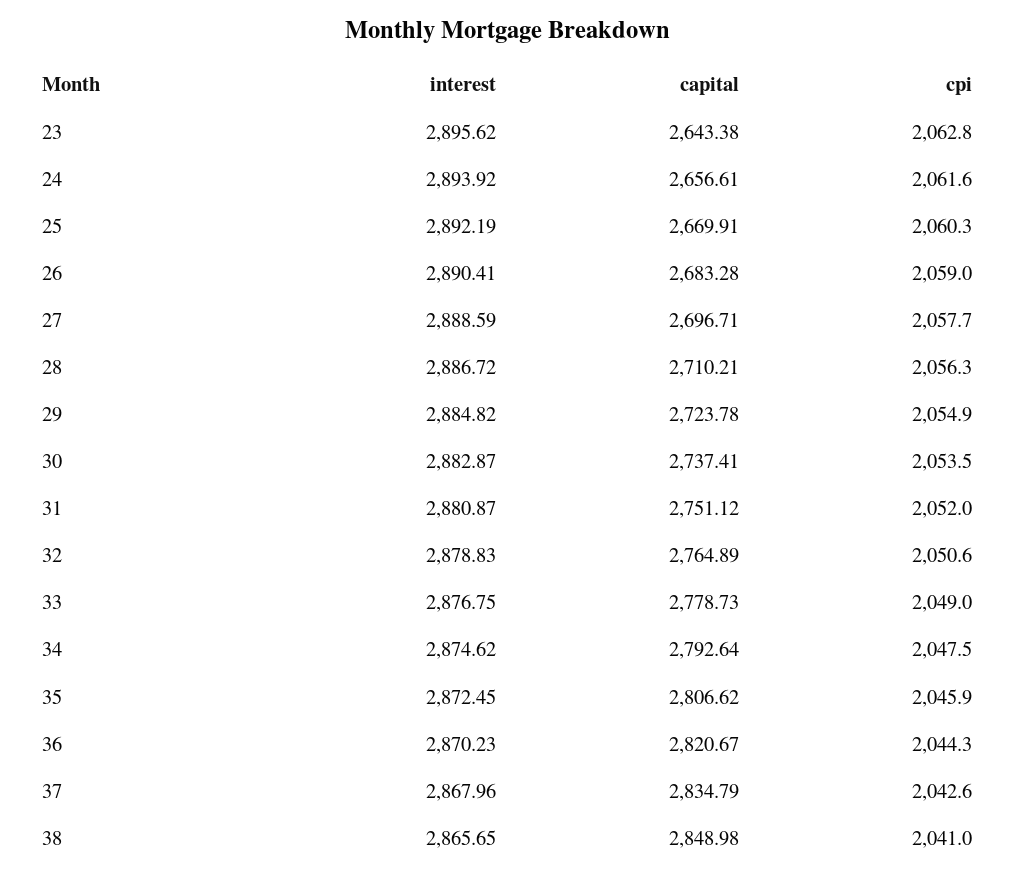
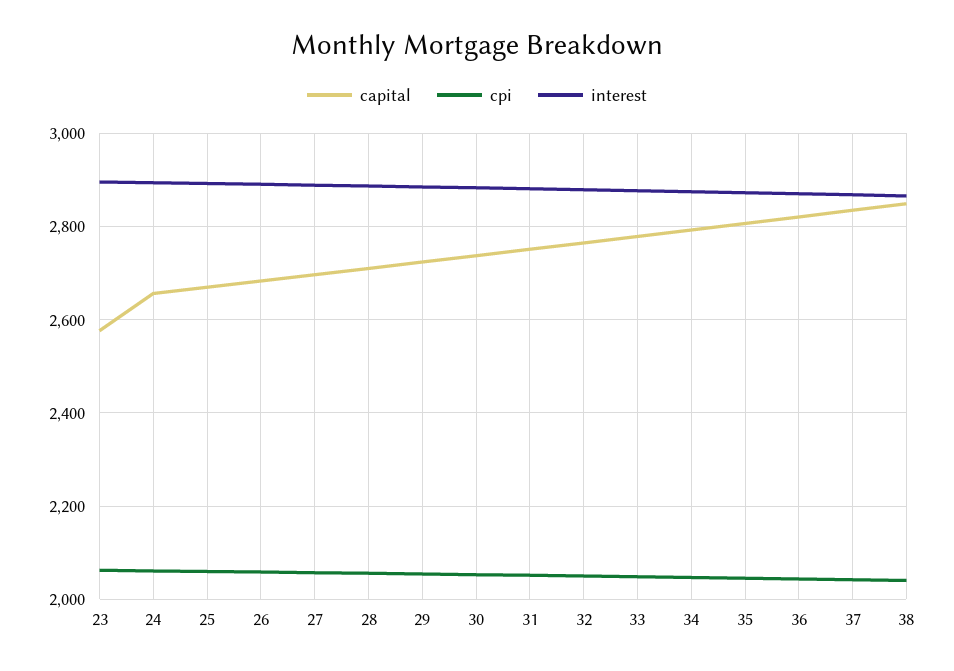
  {
    "interest": {
      "23": 2895.62,
      "24": 2893.92,
      "25": 2892.19,
      "26": 2890.41,
      "27": 2888.59,
      "28": 2886.72,
      "29": 2884.82,
      "30": 2882.87,
      "31": 2880.87,
      "32": 2878.83,
      "33": 2876.75,
      "34": 2874.62,
      "35": 2872.45,
      "36": 2870.23,
      "37": 2867.96,
      "38": 2865.65
    },
    "capital": {
-     "23": 2643.38,
+     "23": 2580,
      "24": 2656.61,
      "25": 2669.91,
      "26": 2683.28,
      "27": 2696.71,
      "28": 2710.21,
      "29": 2723.78,
      "30": 2737.41,
      "31": 2751.12,
      "32": 2764.89,
      "33": 2778.73,
      "34": 2792.64,
      "35": 2806.62,
      "36": 2820.67,
      "37": 2834.79,
      "38": 2848.98
    },
    "cpi": {
      "23": 2062.8,
      "24": 2061.6,
      "25": 2060.3,
      "26": 2059,
      "27": 2057.7,
      "28": 2056.3,
      "29": 2054.9,
      "30": 2053.5,
      "31": 2052,
      "32": 2050.6,
      "33": 2049,
      "34": 2047.5,
      "35": 2045.9,
      "36": 2044.3,
      "37": 2042.6,
      "38": 2041
    }
  }

